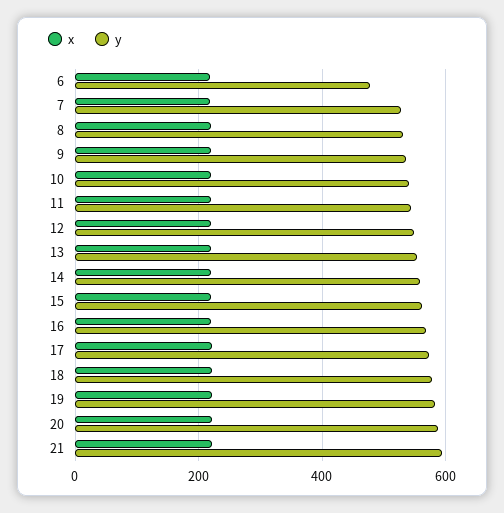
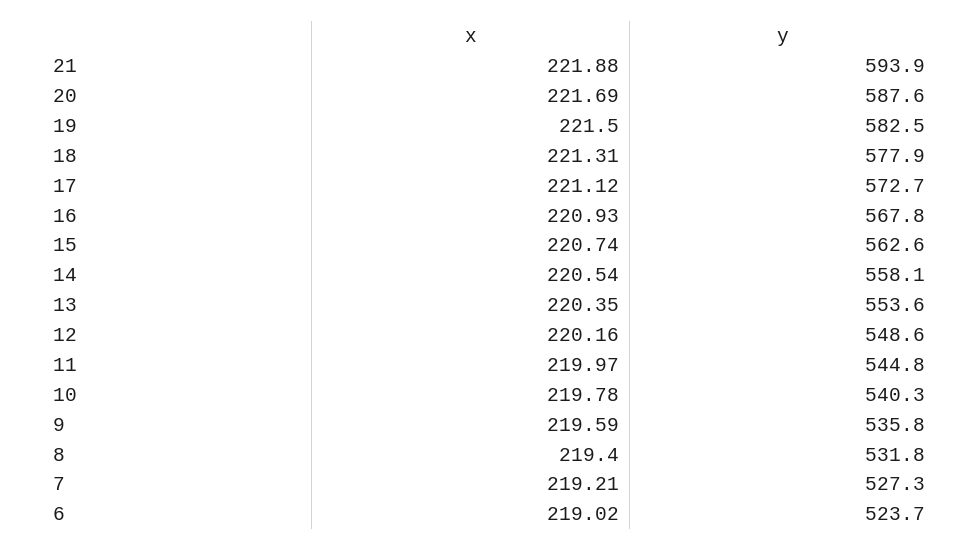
  {
    "x": {
      "6": 219.02,
      "7": 219.21,
      "8": 219.4,
      "9": 219.59,
      "10": 219.78,
      "11": 219.97,
      "12": 220.16,
      "13": 220.35,
      "14": 220.54,
      "15": 220.74,
      "16": 220.93,
      "17": 221.12,
      "18": 221.31,
      "19": 221.5,
      "20": 221.69,
      "21": 221.88
    },
    "y": {
-     "6": 480,
+     "6": 523.7,
      "7": 527.3,
      "8": 531.8,
      "9": 535.8,
      "10": 540.3,
      "11": 544.8,
      "12": 548.6,
      "13": 553.6,
      "14": 558.1,
      "15": 562.6,
      "16": 567.8,
      "17": 572.7,
      "18": 577.9,
      "19": 582.5,
      "20": 587.6,
      "21": 593.9
    }
  }

